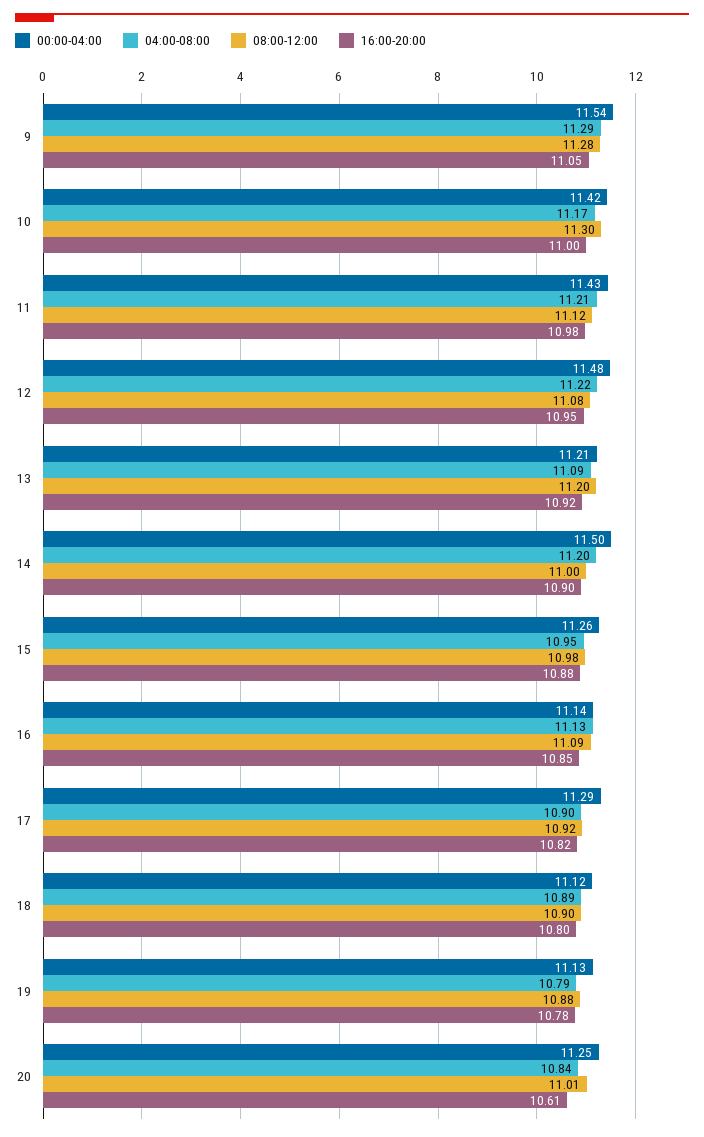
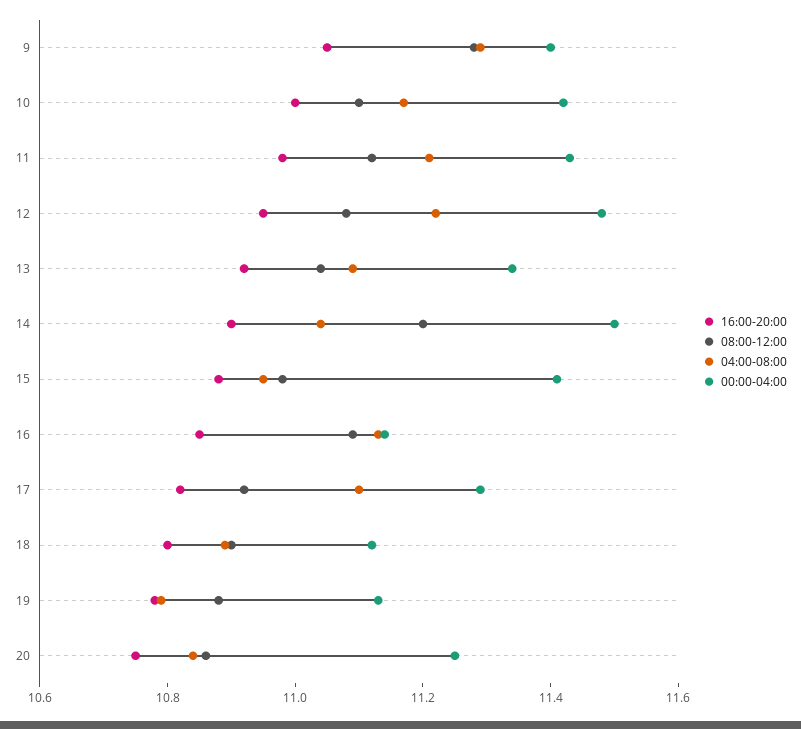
  {
    "00:00-04:00": {
-     "9": 11.54,
+     "9": 11.4,
      "10": 11.42,
      "11": 11.43,
      "12": 11.48,
-     "13": 11.21,
+     "13": 11.35,
      "14": 11.5,
-     "15": 11.26,
+     "15": 11.4,
      "16": 11.14,
      "17": 11.29,
      "18": 11.12,
      "19": 11.13,
      "20": 11.25
    },
    "04:00-08:00": {
      "9": 11.29,
      "10": 11.17,
      "11": 11.21,
      "12": 11.22,
      "13": 11.09,
-     "14": 11.2,
+     "14": 11.05,
      "15": 10.95,
      "16": 11.13,
-     "17": 10.9,
+     "17": 11.1,
      "18": 10.89,
      "19": 10.79,
      "20": 10.84
    },
    "08:00-12:00": {
      "9": 11.28,
-     "10": 11.3,
+     "10": 11.1,
      "11": 11.12,
      "12": 11.08,
-     "13": 11.2,
+     "13": 11.05,
-     "14": 11,
+     "14": 11.2,
      "15": 10.98,
      "16": 11.09,
      "17": 10.92,
      "18": 10.9,
      "19": 10.88,
-     "20": 11.01
+     "20": 10.85
    },
    "16:00-20:00": {
      "9": 11.05,
      "10": 11,
      "11": 10.98,
      "12": 10.95,
      "13": 10.92,
      "14": 10.9,
      "15": 10.88,
      "16": 10.85,
      "17": 10.82,
      "18": 10.8,
      "19": 10.78,
-     "20": 10.61
+     "20": 10.75
    }
  }

